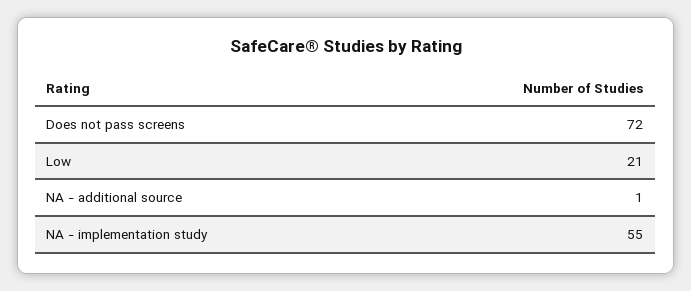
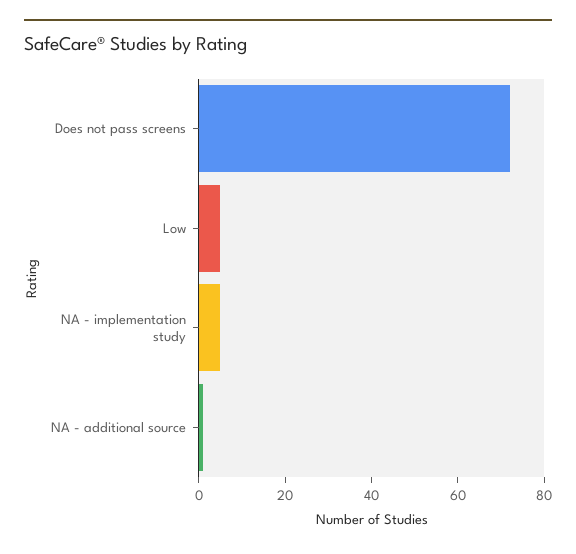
  {
    "Does not pass screens": 72,
-   "Low": 21,
+   "Low": 5,
    "NA - additional source": 1,
-   "NA - implementation study": 55
+   "NA - implementation study": 5
  }

